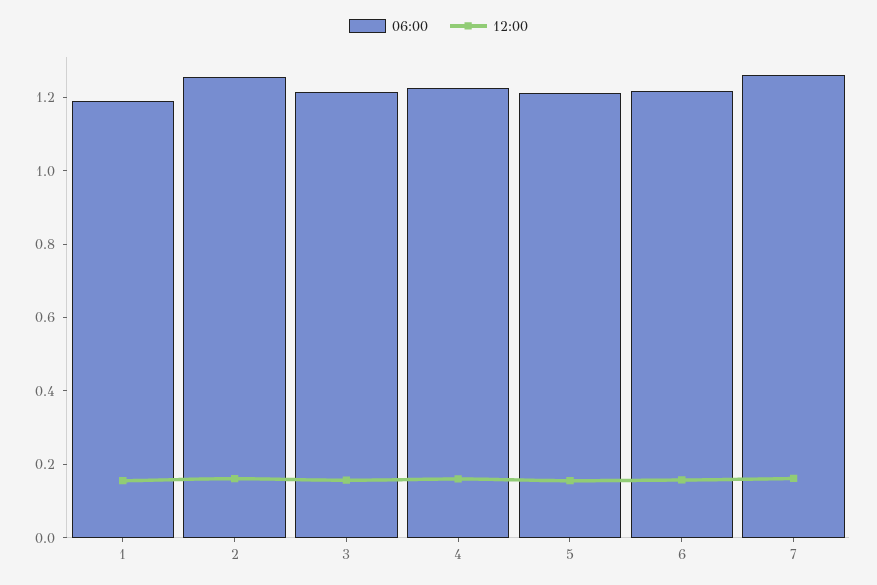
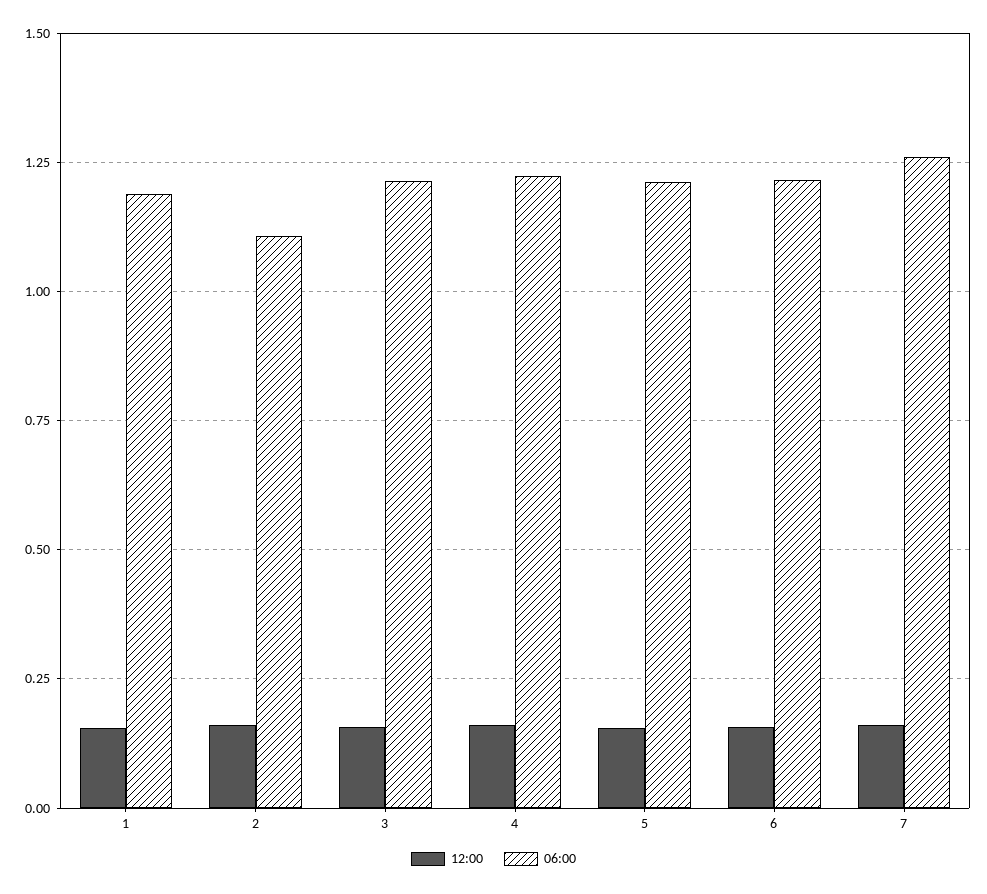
  {
    "06:00": {
      "1": 1.2,
-     "2": 1.25,
+     "2": 1.1,
      "3": 1.225,
      "4": 1.225,
      "5": 1.225,
      "6": 1.225,
      "7": 1.25
    },
    "12:00": {
      "1": 0.15,
      "2": 0.15,
      "3": 0.15,
      "4": 0.15,
      "5": 0.15,
      "6": 0.15,
      "7": 0.15
    }
  }

